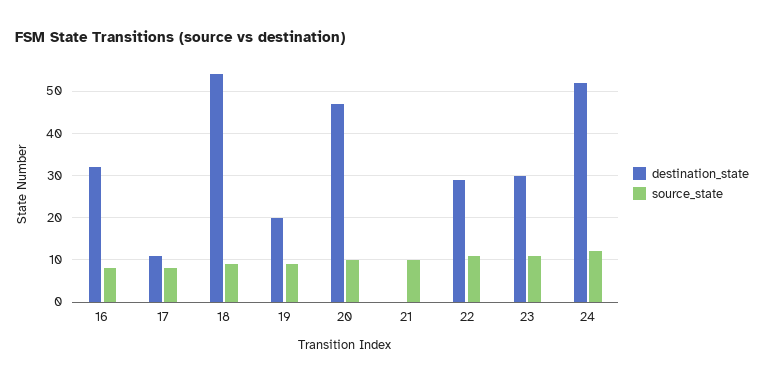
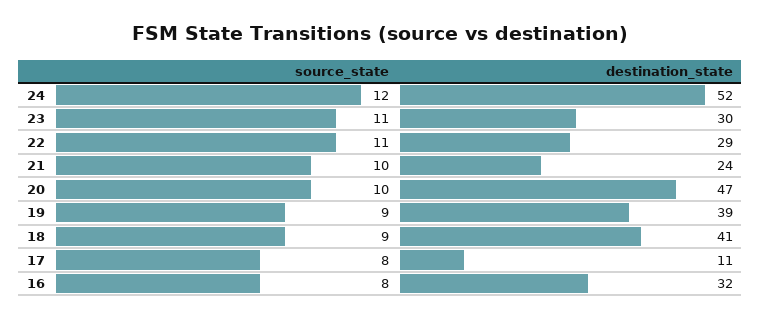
  {
    "destination_state": {
      "16": 32,
      "17": 11,
-     "18": 55,
+     "18": 41,
-     "19": 20,
+     "19": 39,
      "20": 47,
-     "21": 0,
+     "21": 24,
      "22": 29,
      "23": 30,
      "24": 52
    },
    "source_state": {
      "16": 8,
      "17": 8,
      "18": 9,
      "19": 9,
      "20": 10,
      "21": 10,
      "22": 11,
      "23": 11,
      "24": 12
    }
  }

